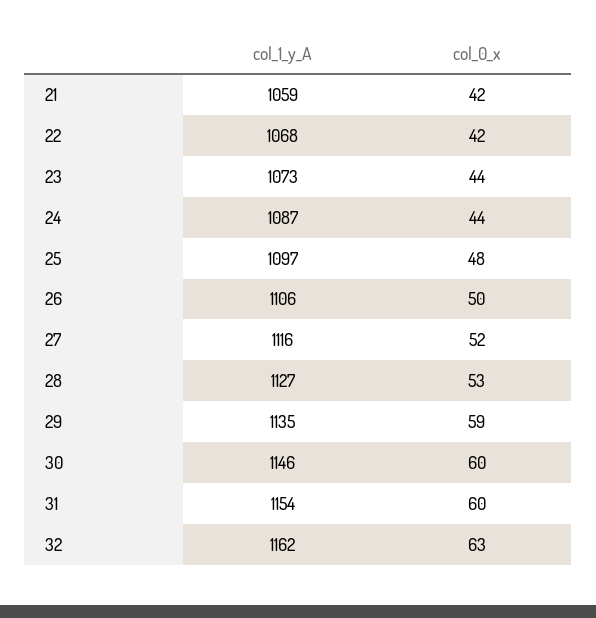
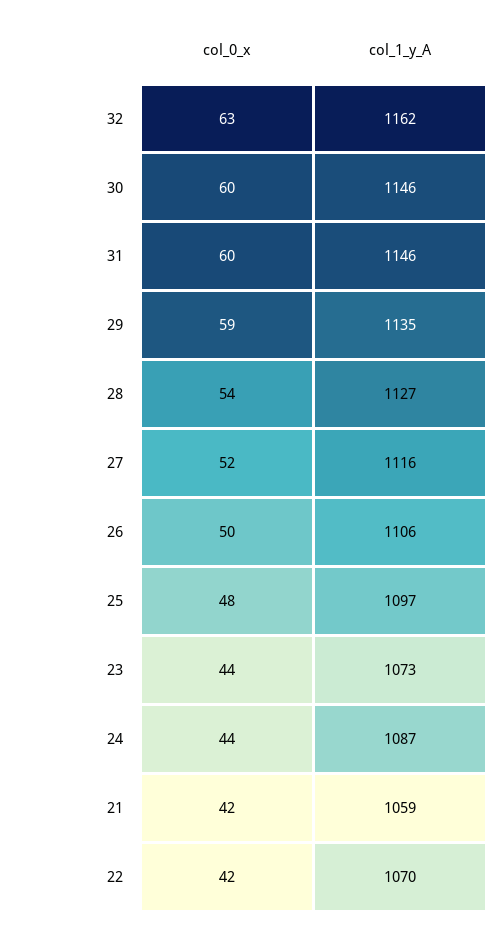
  {
    "col_1_y_A": {
      "21": 1059,
-     "22": 1068,
+     "22": 1070,
      "23": 1073,
      "24": 1087,
      "25": 1097,
      "26": 1106,
      "27": 1116,
      "28": 1127,
      "29": 1135,
      "30": 1146,
-     "31": 1154,
+     "31": 1146,
      "32": 1162
    },
    "col_0_x": {
      "21": 42,
      "22": 42,
      "23": 44,
      "24": 44,
      "25": 48,
      "26": 50,
      "27": 52,
-     "28": 53,
+     "28": 54,
      "29": 59,
      "30": 60,
      "31": 60,
      "32": 63
    }
  }

